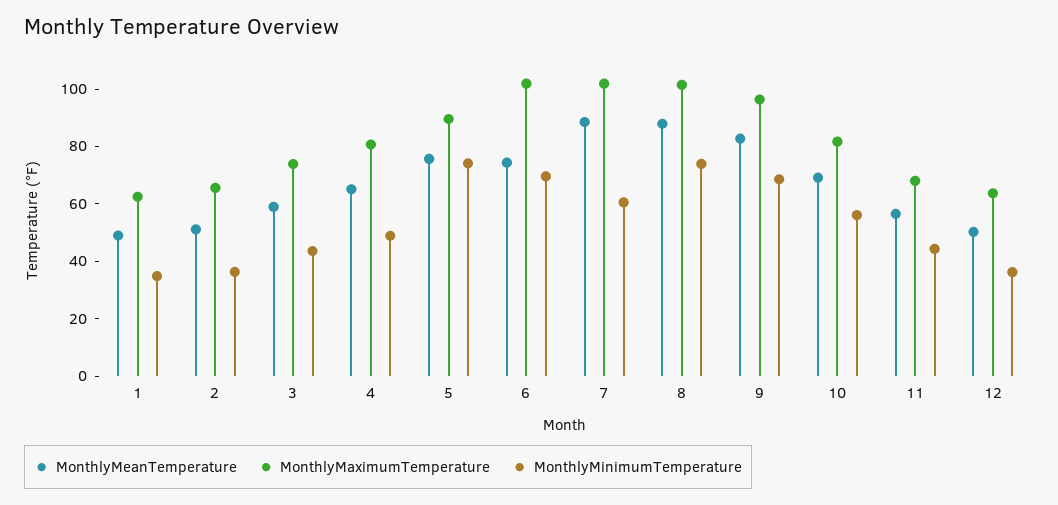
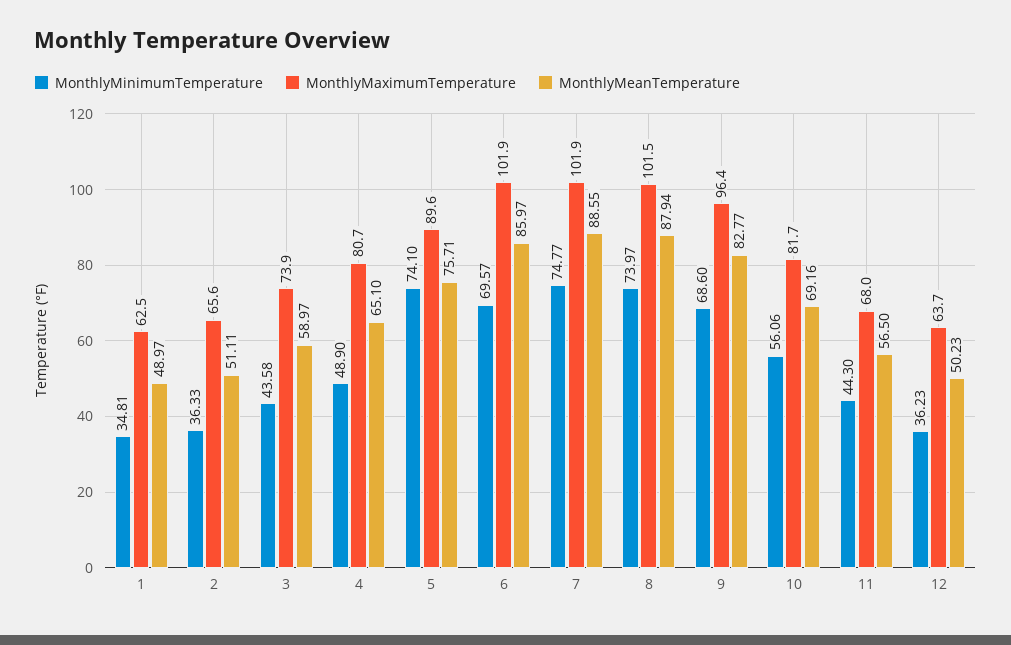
  {
    "MonthlyMeanTemperature": {
      "1": 48.97,
      "2": 51.11,
      "3": 58.97,
      "4": 65.1,
      "5": 75.71,
-     "6": 75,
+     "6": 85.97,
      "7": 88.55,
      "8": 87.94,
      "9": 82.77,
      "10": 69.16,
      "11": 56.5,
      "12": 50.23
    },
    "MonthlyMaximumTemperature": {
      "1": 62.5,
      "2": 65.6,
      "3": 73.9,
      "4": 80.7,
      "5": 89.6,
      "6": 101.9,
      "7": 101.9,
      "8": 101.5,
      "9": 96.4,
      "10": 81.7,
      "11": 68,
      "12": 63.7
    },
    "MonthlyMinimumTemperature": {
      "1": 34.81,
      "2": 36.33,
      "3": 43.58,
      "4": 48.9,
      "5": 74.1,
      "6": 69.57,
-     "7": 60,
+     "7": 74.77,
      "8": 73.97,
      "9": 68.6,
      "10": 56.06,
      "11": 44.3,
      "12": 36.23
    }
  }

